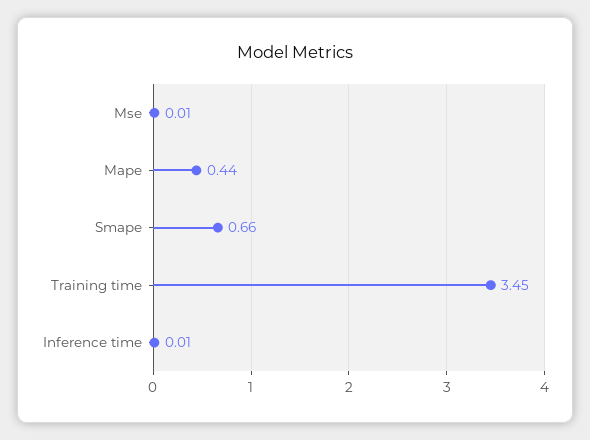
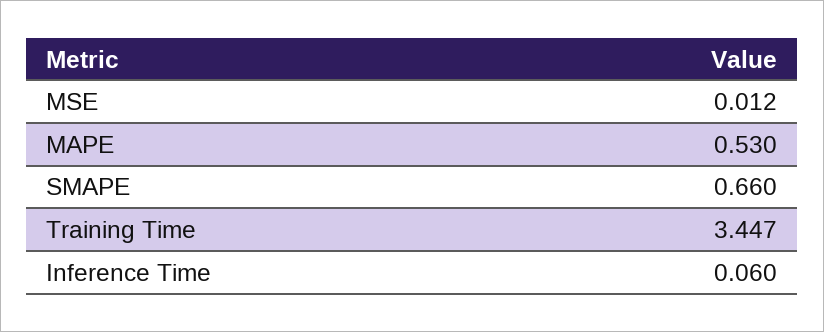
  {
    "Mse": 0.012,
-   "Mape": 0.44,
+   "Mape": 0.53,
    "Smape": 0.66,
    "Training time": 3.447,
-   "Inference time": 0.01
+   "Inference time": 0.06
  }

